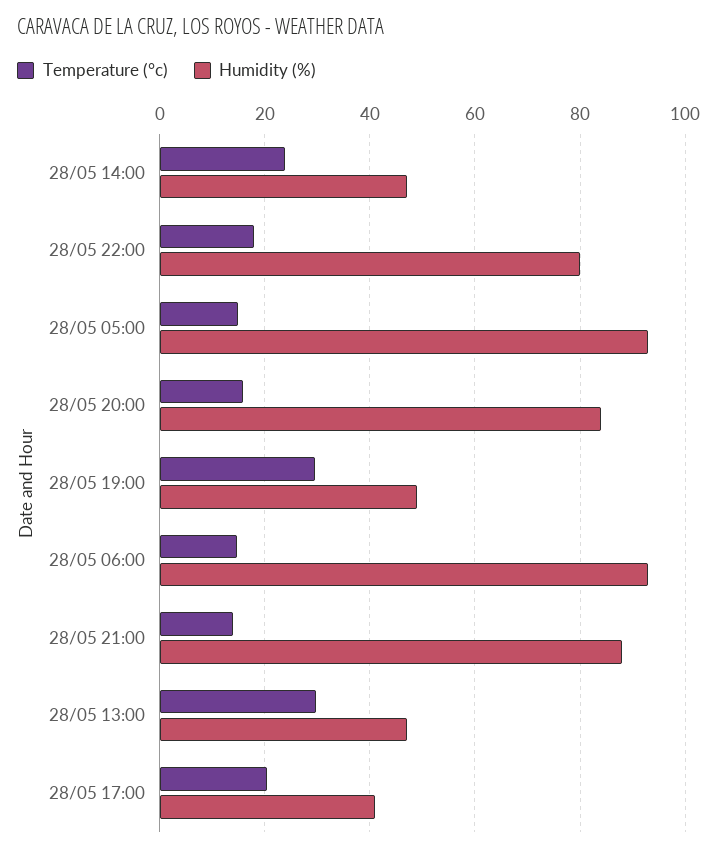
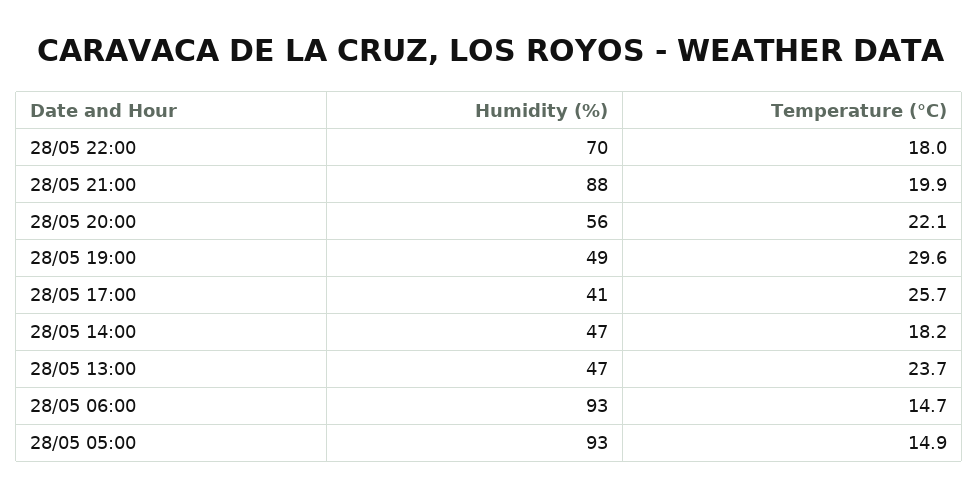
  {
    "Temperature (°c)": {
-     "28/05 14:00": 24,
+     "28/05 14:00": 18.2,
      "28/05 22:00": 18,
      "28/05 05:00": 14.9,
-     "28/05 20:00": 16,
+     "28/05 20:00": 22.1,
      "28/05 19:00": 29.6,
      "28/05 06:00": 14.7,
-     "28/05 21:00": 14,
+     "28/05 21:00": 19.9,
-     "28/05 13:00": 30,
+     "28/05 13:00": 23.7,
-     "28/05 17:00": 20
+     "28/05 17:00": 25.7
    },
    "Humidity (%)": {
      "28/05 14:00": 47,
-     "28/05 22:00": 80,
+     "28/05 22:00": 70,
      "28/05 05:00": 93,
-     "28/05 20:00": 84,
+     "28/05 20:00": 56,
      "28/05 19:00": 49,
      "28/05 06:00": 93,
      "28/05 21:00": 88,
      "28/05 13:00": 47,
      "28/05 17:00": 41
    }
  }

